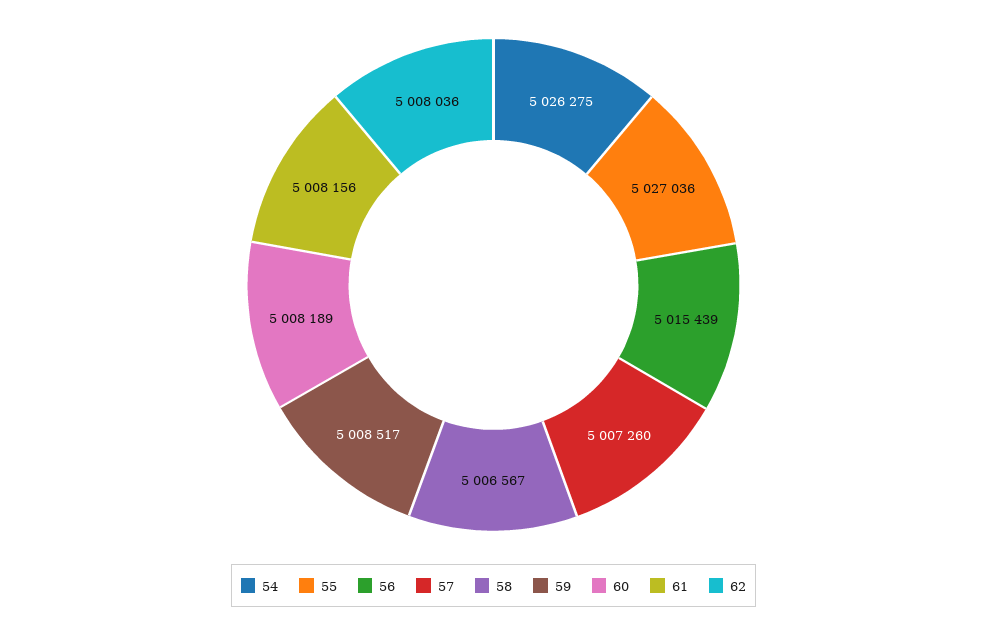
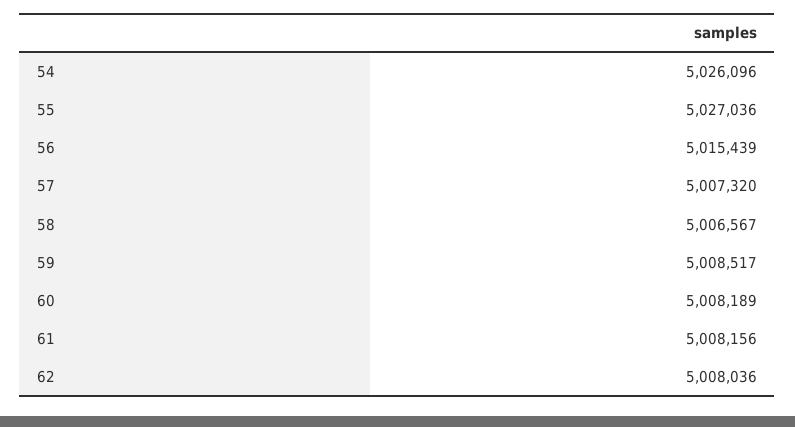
  {
-   "54": 5026275,
+   "54": 5026096,
    "55": 5027036,
    "56": 5015439,
-   "57": 5007260,
+   "57": 5007320,
    "58": 5006567,
    "59": 5008517,
    "60": 5008189,
    "61": 5008156,
    "62": 5008036
  }

